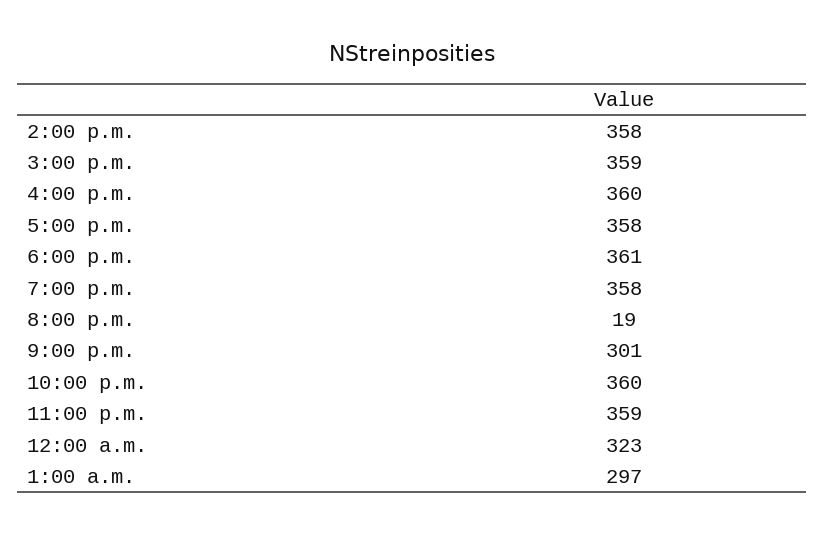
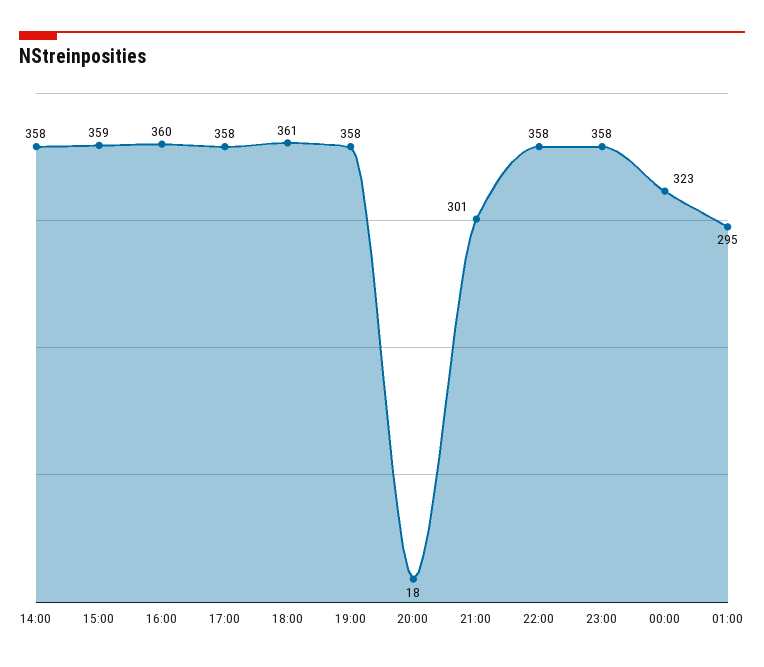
  {
    "2:00 p.m.": 358,
    "3:00 p.m.": 359,
    "4:00 p.m.": 360,
    "5:00 p.m.": 358,
    "6:00 p.m.": 361,
    "7:00 p.m.": 358,
-   "8:00 p.m.": 19,
+   "8:00 p.m.": 18,
    "9:00 p.m.": 301,
-   "10:00 p.m.": 360,
+   "10:00 p.m.": 358,
-   "11:00 p.m.": 359,
+   "11:00 p.m.": 358,
    "12:00 a.m.": 323,
-   "1:00 a.m.": 297
+   "1:00 a.m.": 295
  }

